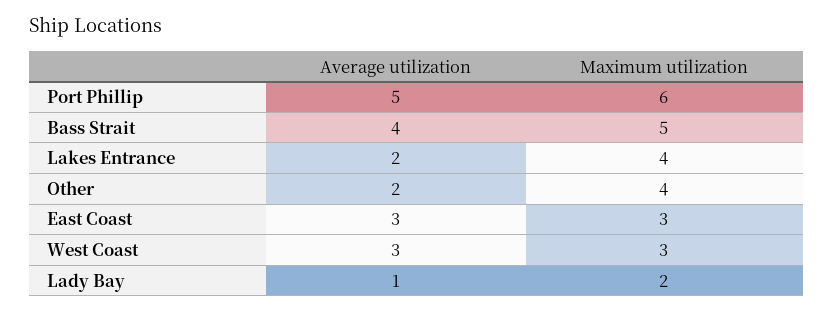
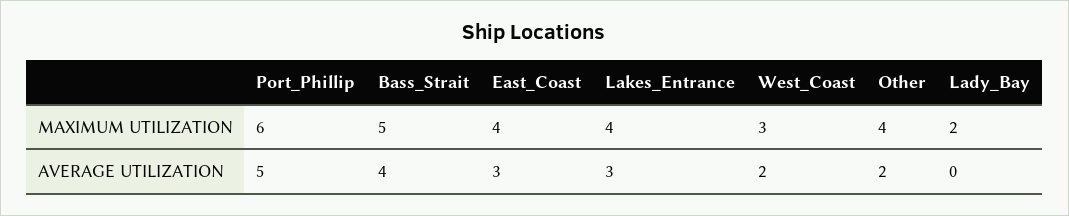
  {
    "Average utilization": {
      "Port Phillip": 5,
      "Bass Strait": 4,
-     "Lakes Entrance": 2,
+     "Lakes Entrance": 3,
      "Other": 2,
      "East Coast": 3,
-     "West Coast": 3,
+     "West Coast": 2,
-     "Lady Bay": 1
+     "Lady Bay": 0
    },
    "Maximum utilization": {
      "Port Phillip": 6,
      "Bass Strait": 5,
      "Lakes Entrance": 4,
      "Other": 4,
-     "East Coast": 3,
+     "East Coast": 4,
      "West Coast": 3,
      "Lady Bay": 2
    }
  }

